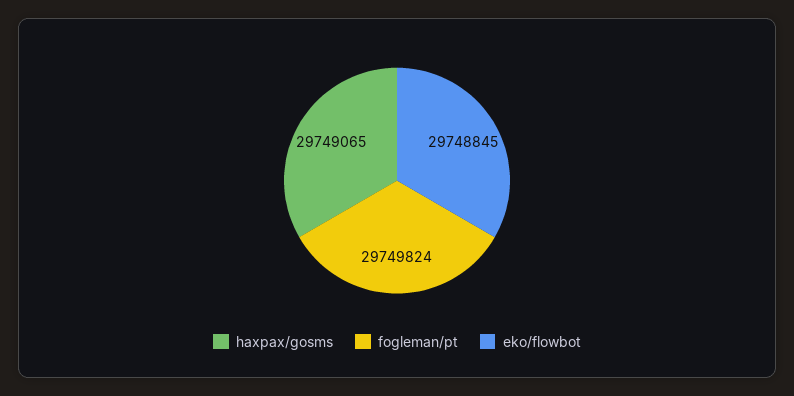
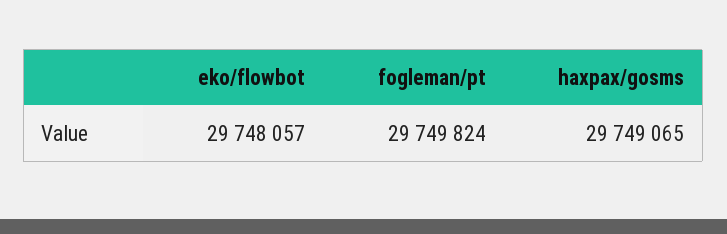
  {
    "haxpax/gosms": 29749065,
    "fogleman/pt": 29749824,
-   "eko/flowbot": 29748845
+   "eko/flowbot": 29748057
  }

